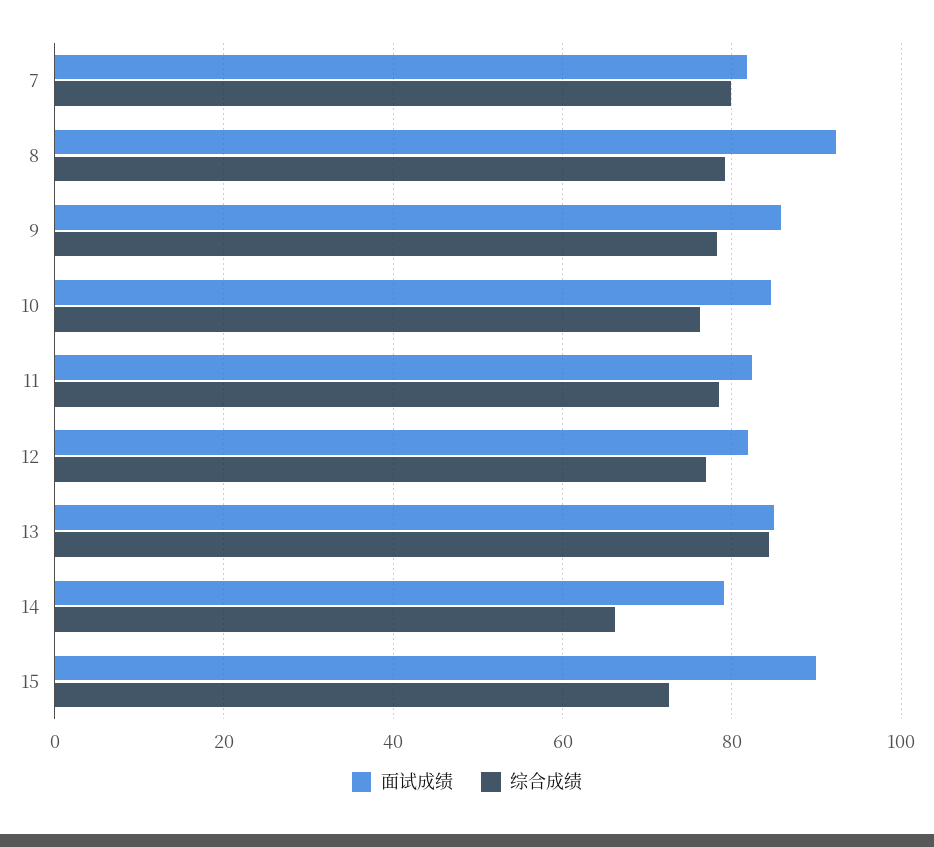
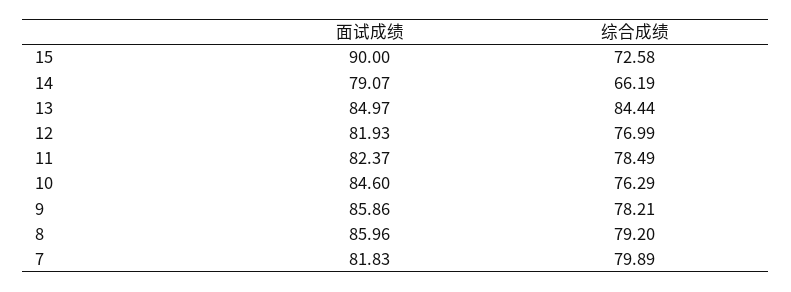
  {
    "面试成绩": {
      "7": 81.83,
-     "8": 92,
+     "8": 85.96,
      "9": 85.86,
      "10": 84.6,
      "11": 82.37,
      "12": 81.93,
      "13": 84.97,
      "14": 79.07,
      "15": 90
    },
    "综合成绩": {
      "7": 79.89,
      "8": 79.2,
      "9": 78.21,
      "10": 76.29,
      "11": 78.49,
      "12": 76.99,
      "13": 84.44,
      "14": 66.19,
      "15": 72.58
    }
  }

